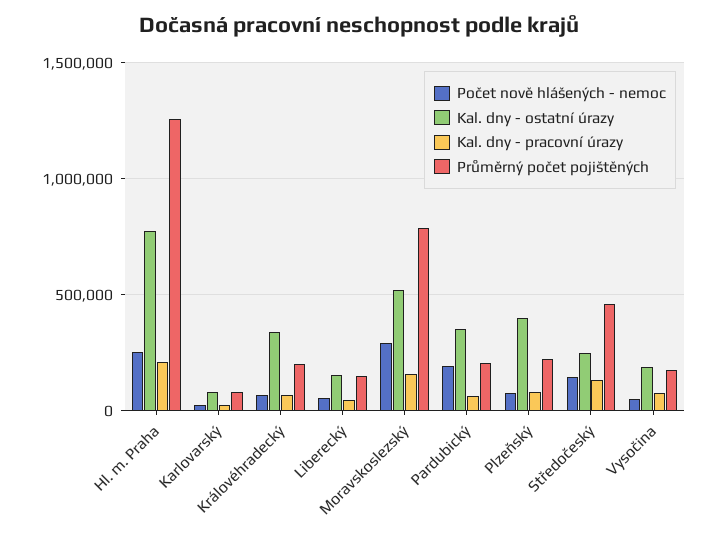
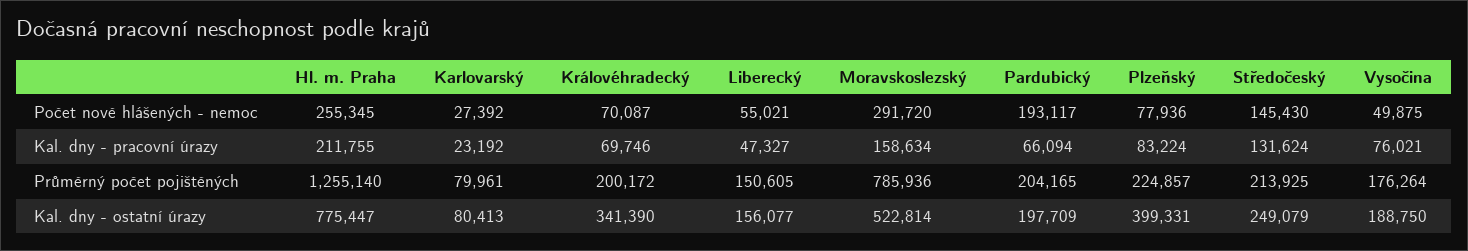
  {
    "Počet nově hlášených - nemoc": {
      "Hl. m. Praha": 255345,
      "Karlovarský": 27392,
      "Královéhradecký": 70087,
      "Liberecký": 55021,
      "Moravskoslezský": 291720,
      "Pardubický": 193117,
      "Plzeňský": 77936,
      "Středočeský": 145430,
      "Vysočina": 49875
    },
    "Kal. dny - ostatní úrazy": {
      "Hl. m. Praha": 775447,
      "Karlovarský": 80413,
      "Královéhradecký": 341390,
      "Liberecký": 156077,
      "Moravskoslezský": 522814,
-     "Pardubický": 350000,
+     "Pardubický": 197709,
      "Plzeňský": 399331,
      "Středočeský": 249079,
      "Vysočina": 188750
    },
    "Kal. dny - pracovní úrazy": {
      "Hl. m. Praha": 211755,
      "Karlovarský": 23192,
      "Královéhradecký": 69746,
      "Liberecký": 47327,
      "Moravskoslezský": 158634,
      "Pardubický": 66094,
      "Plzeňský": 83224,
      "Středočeský": 131624,
      "Vysočina": 76021
    },
    "Průměrný počet pojištěných": {
      "Hl. m. Praha": 1255140,
      "Karlovarský": 79961,
      "Královéhradecký": 200172,
      "Liberecký": 150605,
      "Moravskoslezský": 785936,
      "Pardubický": 204165,
      "Plzeňský": 224857,
-     "Středočeský": 450000,
+     "Středočeský": 213925,
      "Vysočina": 176264
    }
  }

